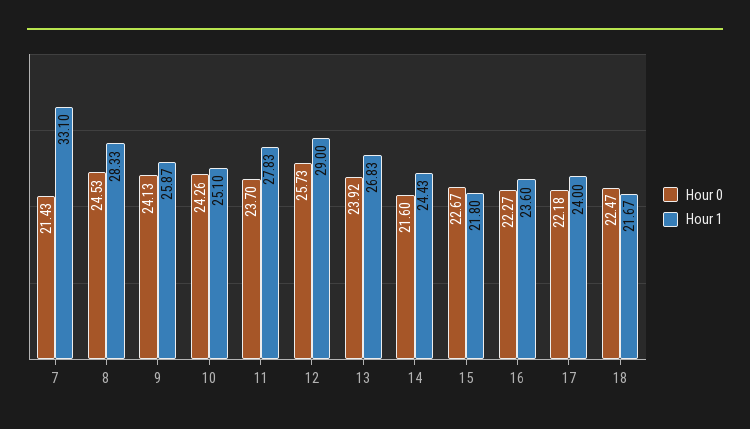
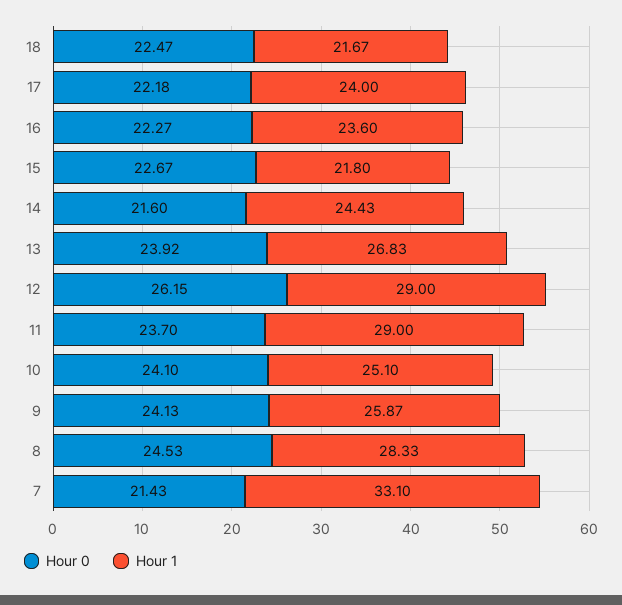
  {
    "Hour 0": {
      "7": 21.43,
      "8": 24.53,
      "9": 24.13,
-     "10": 24.26,
+     "10": 24.1,
      "11": 23.7,
-     "12": 25.73,
+     "12": 26.15,
      "13": 23.92,
      "14": 21.6,
      "15": 22.67,
      "16": 22.27,
      "17": 22.18,
      "18": 22.47
    },
    "Hour 1": {
      "7": 33.1,
      "8": 28.33,
      "9": 25.87,
      "10": 25.1,
-     "11": 27.83,
+     "11": 29,
      "12": 29,
      "13": 26.83,
      "14": 24.43,
      "15": 21.8,
      "16": 23.6,
      "17": 24,
      "18": 21.67
    }
  }

